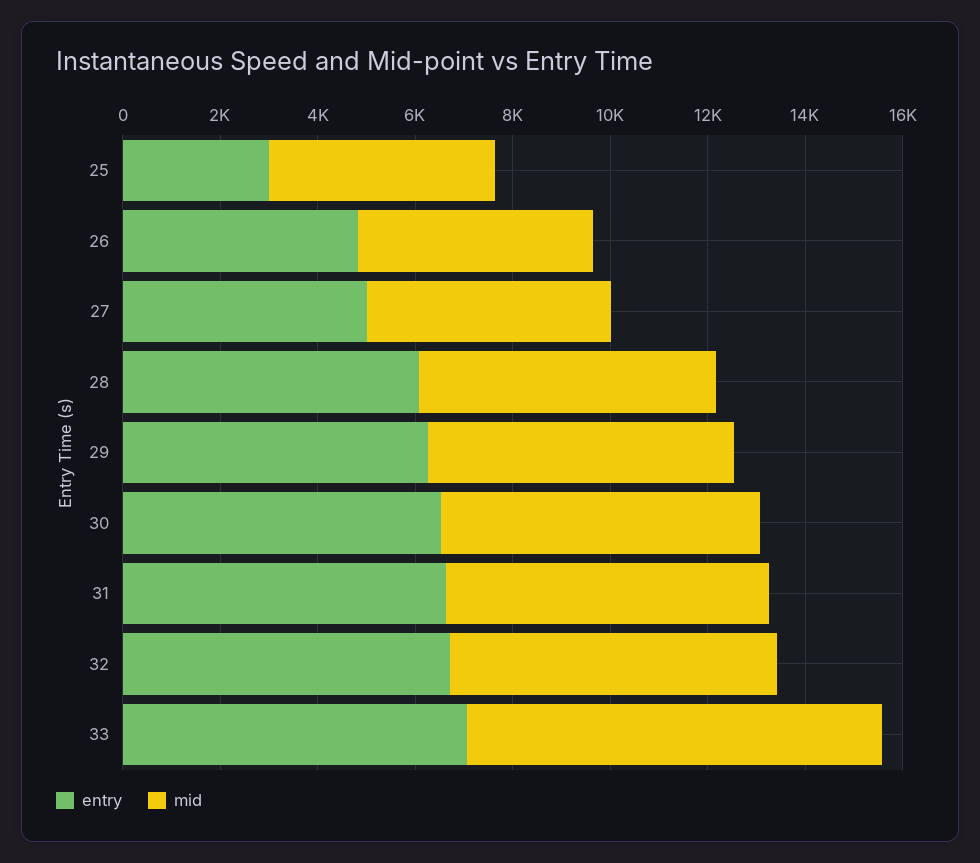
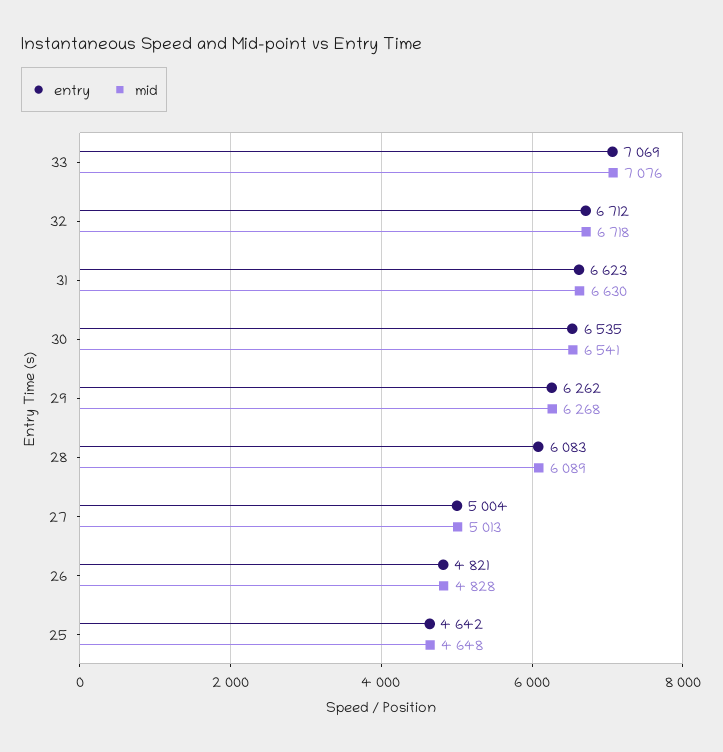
  {
    "entry": {
-     "25": 3000,
+     "25": 4642,
      "26": 4821,
      "27": 5004,
      "28": 6083,
      "29": 6262,
      "30": 6535,
      "31": 6623,
      "32": 6712,
      "33": 7069
    },
    "mid": {
      "25": 4648,
      "26": 4828,
      "27": 5013,
      "28": 6089,
      "29": 6268,
      "30": 6541,
      "31": 6630,
      "32": 6718,
-     "33": 8500
+     "33": 7076
    }
  }

